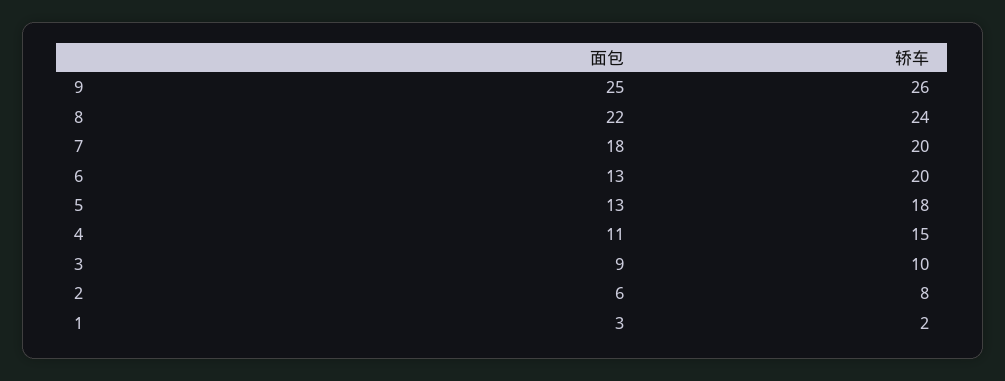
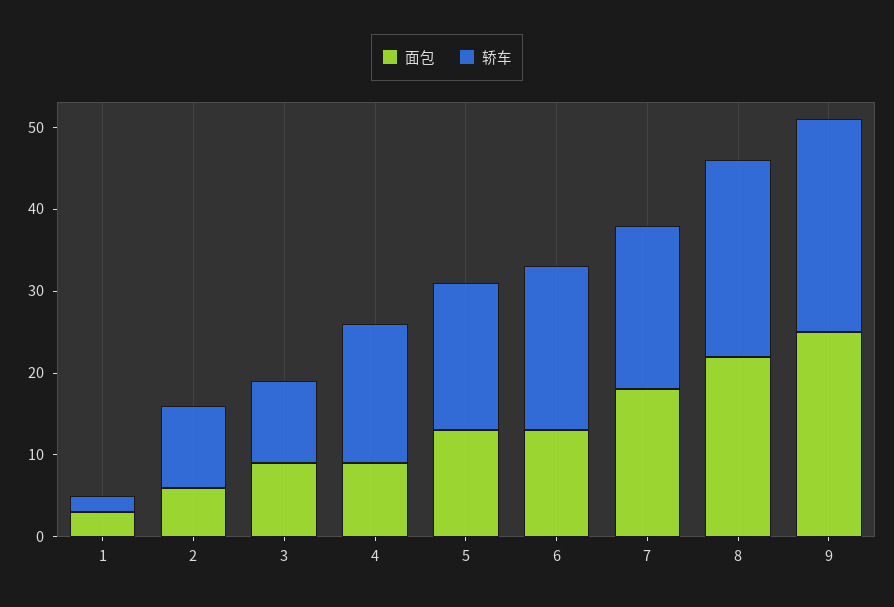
  {
    "面包": {
      "9": 25,
      "8": 22,
      "7": 18,
      "6": 13,
      "5": 13,
-     "4": 11,
+     "4": 9,
      "3": 9,
      "2": 6,
      "1": 3
    },
    "轿车": {
      "9": 26,
      "8": 24,
      "7": 20,
      "6": 20,
      "5": 18,
-     "4": 15,
+     "4": 17,
      "3": 10,
-     "2": 8,
+     "2": 10,
      "1": 2
    }
  }

